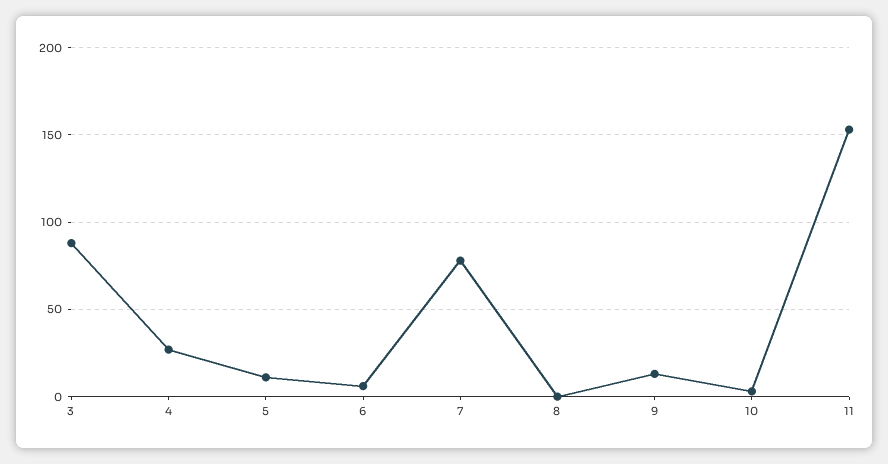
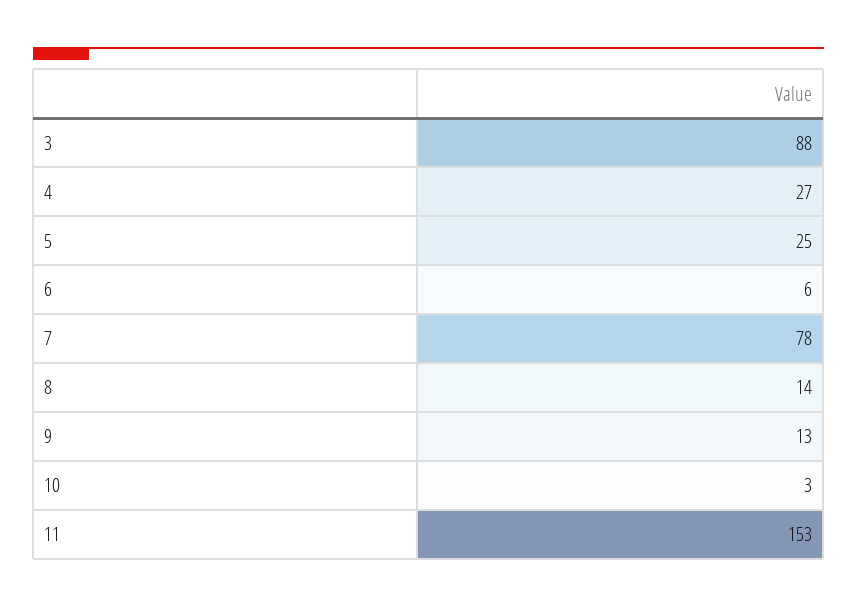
  {
    "3": 88,
    "4": 27,
-   "5": 10,
+   "5": 25,
    "6": 6,
    "7": 78,
-   "8": 0,
+   "8": 14,
    "9": 13,
    "10": 3,
    "11": 153
  }

